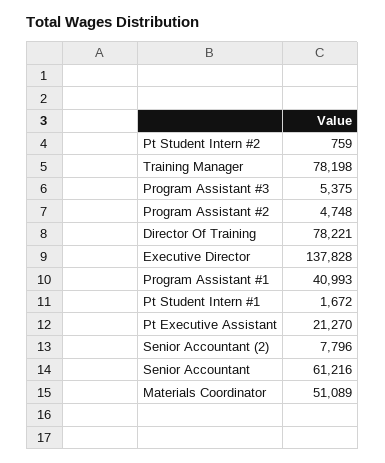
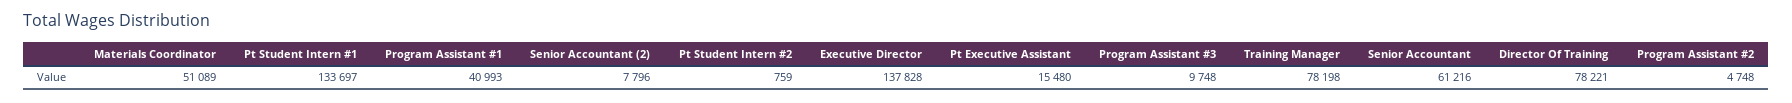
  {
    "Pt Student Intern #2": 759,
    "Training Manager": 78198,
-   "Program Assistant #3": 5375,
+   "Program Assistant #3": 9748,
    "Program Assistant #2": 4748,
    "Director Of Training": 78221,
    "Executive Director": 137828,
    "Program Assistant #1": 40993,
-   "Pt Student Intern #1": 1672,
+   "Pt Student Intern #1": 133697,
-   "Pt Executive Assistant": 21270,
+   "Pt Executive Assistant": 15480,
    "Senior Accountant (2)": 7796,
    "Senior Accountant": 61216,
    "Materials Coordinator": 51089
  }

